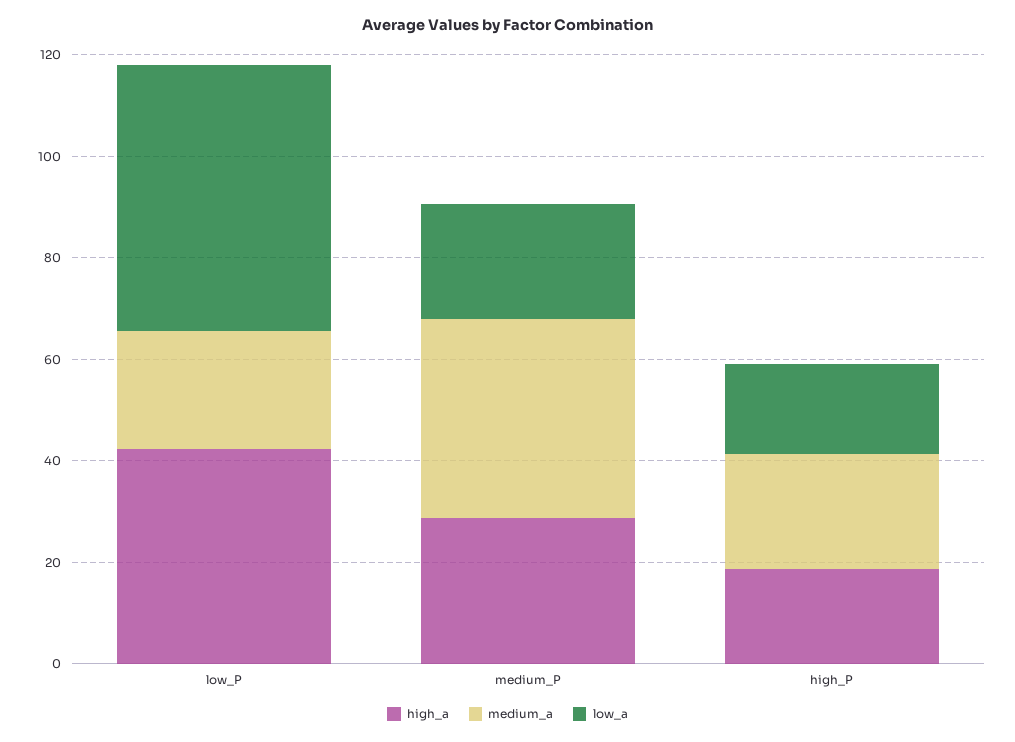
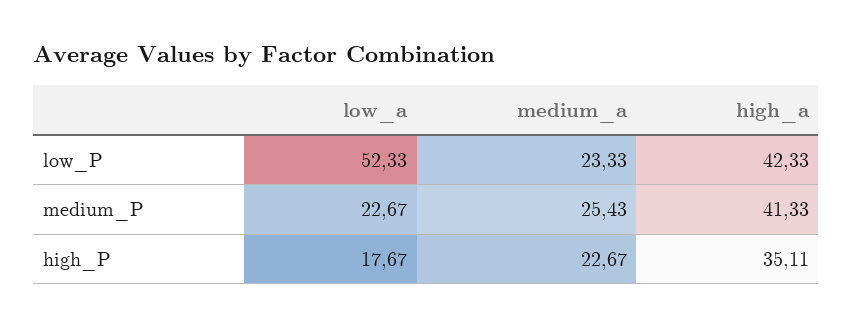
  {
    "high_a": {
      "low_P": 42.33,
-     "medium_P": 30,
+     "medium_P": 41.33,
-     "high_P": 20
+     "high_P": 35.11
    },
    "medium_a": {
      "low_P": 23.33,
-     "medium_P": 40,
+     "medium_P": 25.43,
      "high_P": 22.67
    },
    "low_a": {
      "low_P": 52.33,
      "medium_P": 22.67,
      "high_P": 17.67
    }
  }

